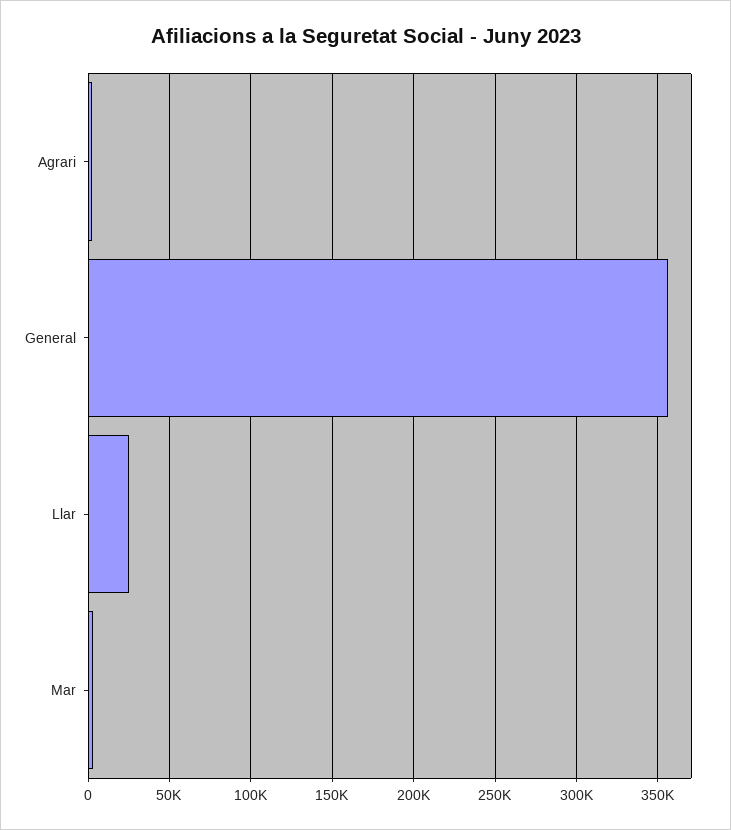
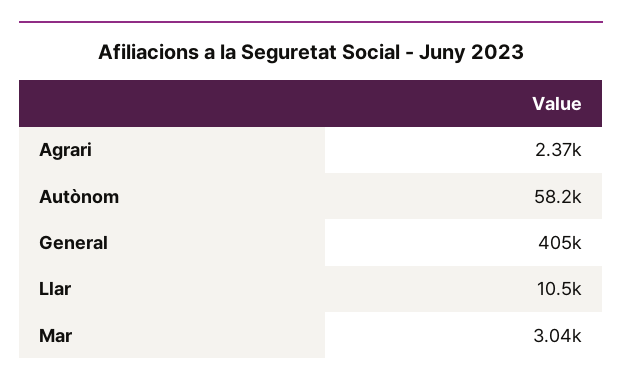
  {
    "Agrari": 2370,
-   "General": 355000,
+   "General": 405000,
-   "Llar": 25000,
+   "Llar": 10500,
-   "Mar": 3040
+   "Mar": 3040,
+   "Autònom": 58200
  }

